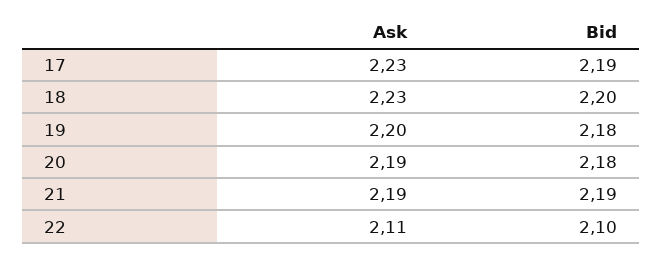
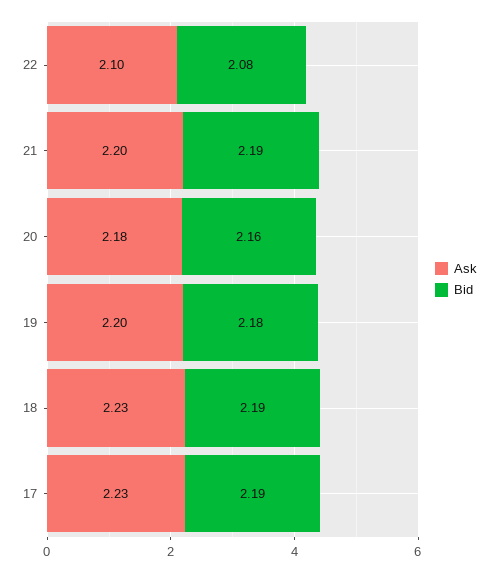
  {
    "Ask": {
      "17": 2.23,
      "18": 2.23,
      "19": 2.2,
-     "20": 2.19,
+     "20": 2.18,
-     "21": 2.19,
+     "21": 2.2,
-     "22": 2.11
+     "22": 2.1
    },
    "Bid": {
      "17": 2.19,
-     "18": 2.2,
+     "18": 2.19,
      "19": 2.18,
-     "20": 2.18,
+     "20": 2.16,
      "21": 2.19,
-     "22": 2.1
+     "22": 2.08
    }
  }

